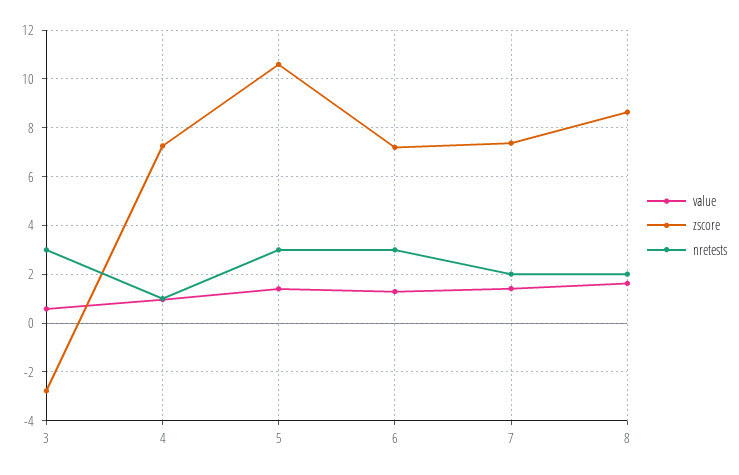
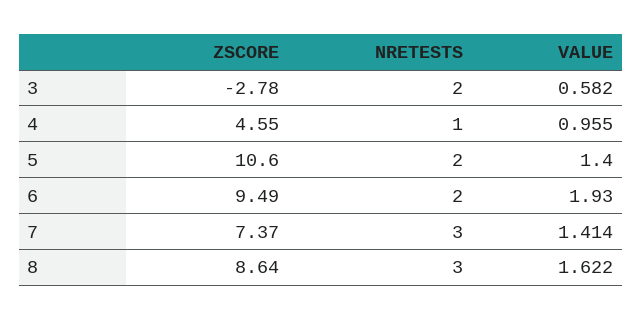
  {
    "value": {
      "3": 0.582,
      "4": 0.955,
      "5": 1.4,
-     "6": 1.25,
+     "6": 1.93,
      "7": 1.414,
      "8": 1.622
    },
    "zscore": {
      "3": -2.78,
-     "4": 7.25,
+     "4": 4.55,
      "5": 10.6,
-     "6": 7.25,
+     "6": 9.49,
      "7": 7.37,
      "8": 8.64
    },
    "nretests": {
-     "3": 3,
+     "3": 2,
      "4": 1,
-     "5": 3,
+     "5": 2,
-     "6": 3,
+     "6": 2,
-     "7": 2,
+     "7": 3,
-     "8": 2
+     "8": 3
    }
  }

